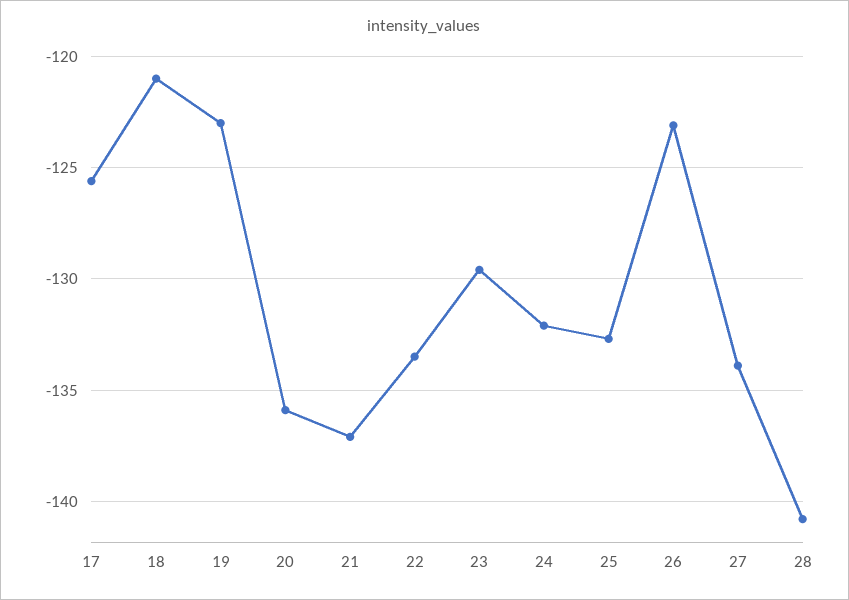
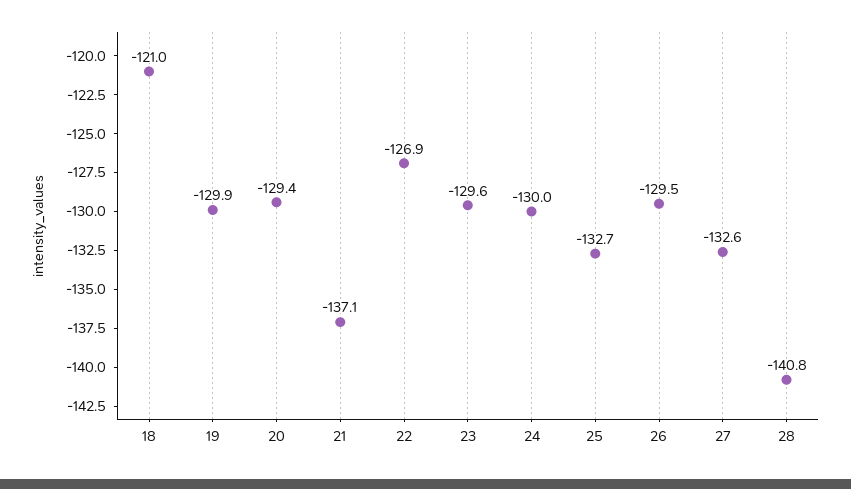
  {
-   "17": -125.5,
    "18": -121,
-   "19": -123,
+   "19": -129.9,
-   "20": -136,
+   "20": -129.4,
    "21": -137.1,
-   "22": -133.5,
+   "22": -126.9,
    "23": -129.6,
-   "24": -132,
+   "24": -130,
    "25": -132.7,
-   "26": -123,
+   "26": -129.5,
-   "27": -134,
+   "27": -132.6,
    "28": -140.8
  }

